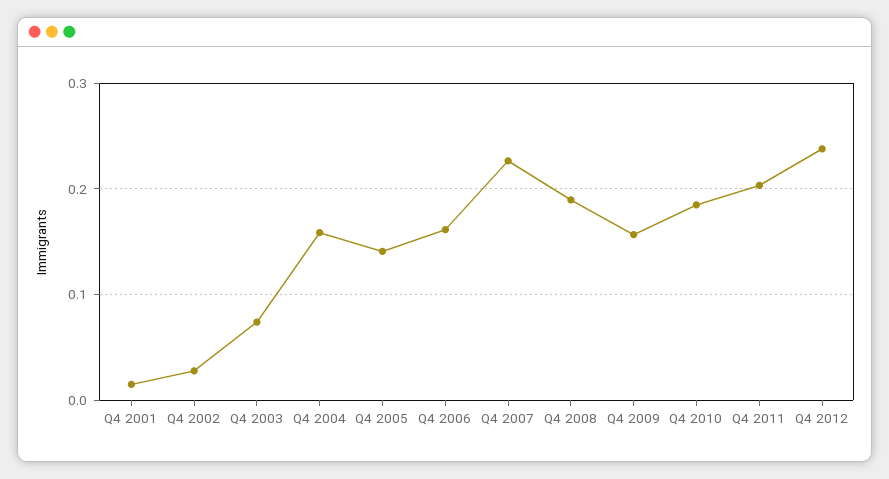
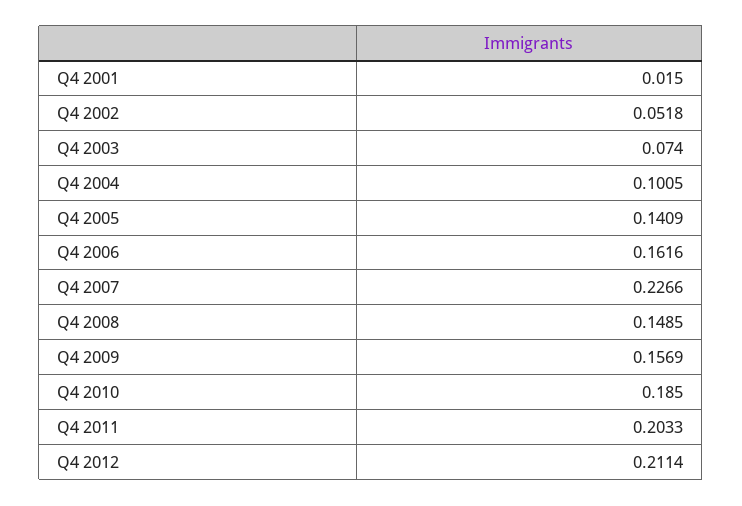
  {
    "Q4 2001": 0.015,
-   "Q4 2002": 0.03,
+   "Q4 2002": 0.0518,
    "Q4 2003": 0.074,
-   "Q4 2004": 0.16,
+   "Q4 2004": 0.1005,
    "Q4 2005": 0.1409,
    "Q4 2006": 0.1616,
    "Q4 2007": 0.2266,
-   "Q4 2008": 0.19,
+   "Q4 2008": 0.1485,
    "Q4 2009": 0.1569,
    "Q4 2010": 0.185,
    "Q4 2011": 0.2033,
-   "Q4 2012": 0.24
+   "Q4 2012": 0.2114
  }

